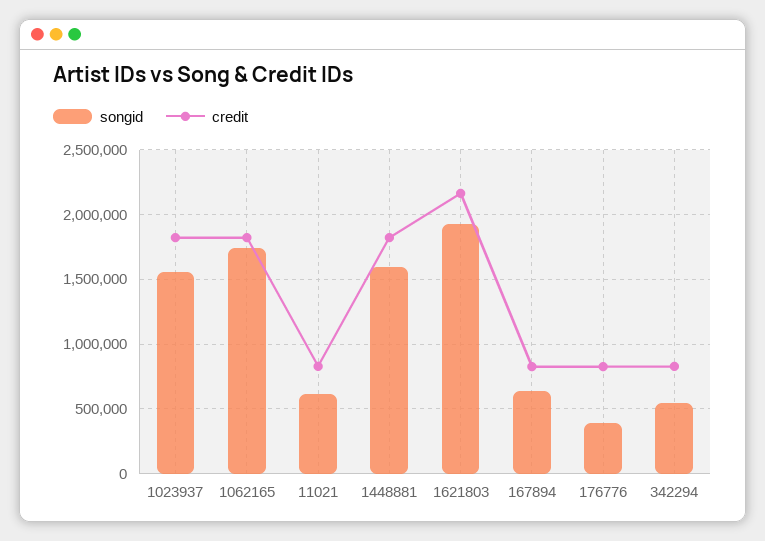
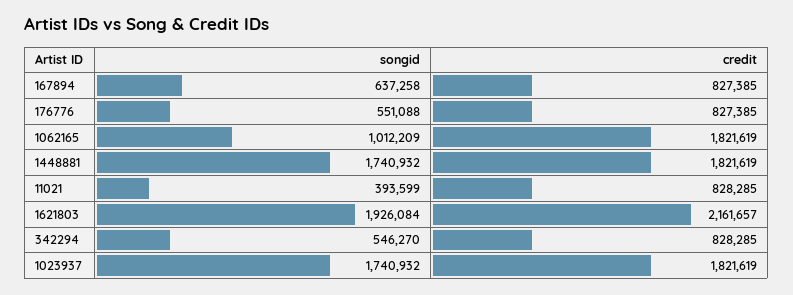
  {
    "songid": {
-     "1023937": 1550000,
+     "1023937": 1740932,
-     "1062165": 1750000,
+     "1062165": 1012209,
-     "11021": 600000,
+     "11021": 393599,
-     "1448881": 1600000,
+     "1448881": 1740932,
      "1621803": 1926084,
      "167894": 637258,
-     "176776": 400000,
+     "176776": 551088,
      "342294": 546270
    },
    "credit": {
      "1023937": 1821619,
      "1062165": 1821619,
      "11021": 828285,
      "1448881": 1821619,
      "1621803": 2161657,
      "167894": 827385,
      "176776": 827385,
      "342294": 828285
    }
  }

